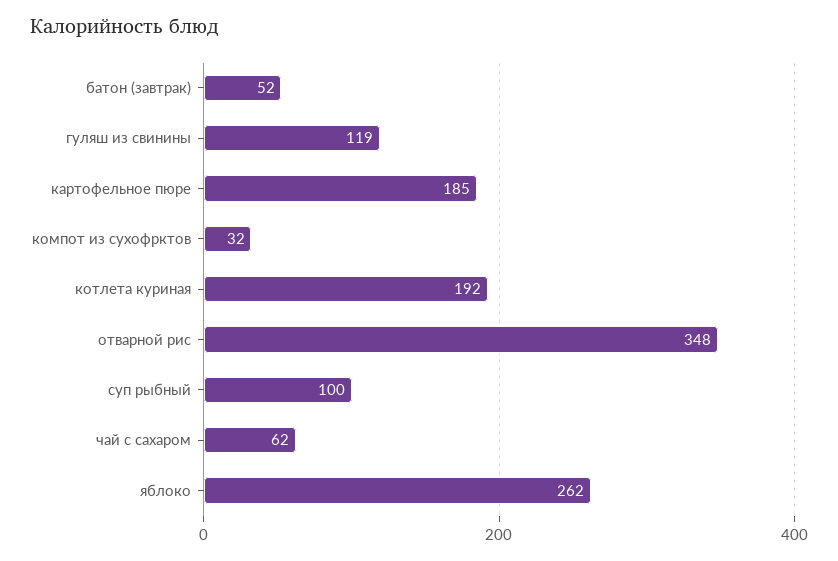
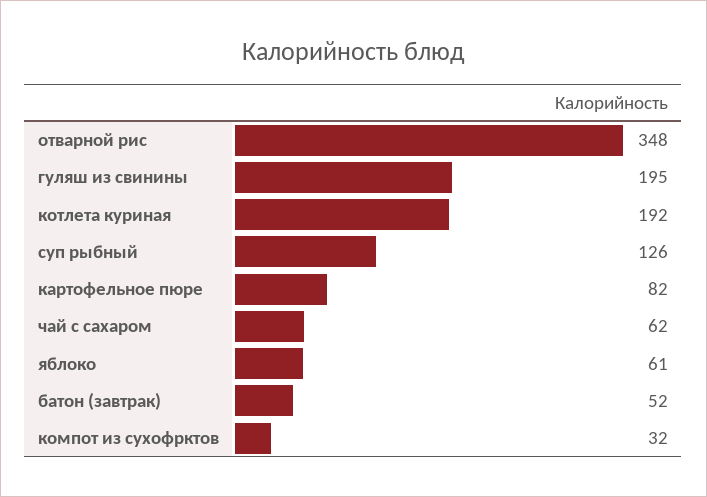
  {
    "батон (завтрак)": 52,
-   "гуляш из свинины": 119,
+   "гуляш из свинины": 195,
-   "картофельное пюре": 185,
+   "картофельное пюре": 82,
    "компот из сухофрктов": 32,
    "котлета куриная": 192,
    "отварной рис": 348,
-   "суп рыбный": 100,
+   "суп рыбный": 126,
    "чай с сахаром": 62,
-   "яблоко": 262
+   "яблоко": 61
  }

